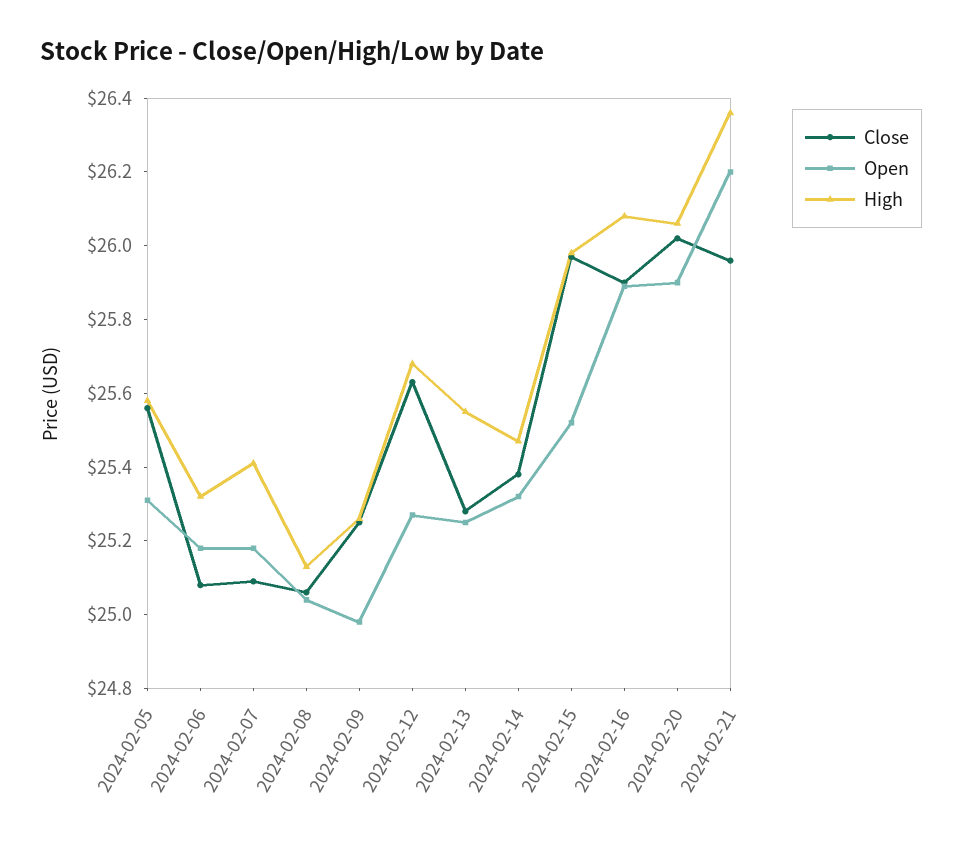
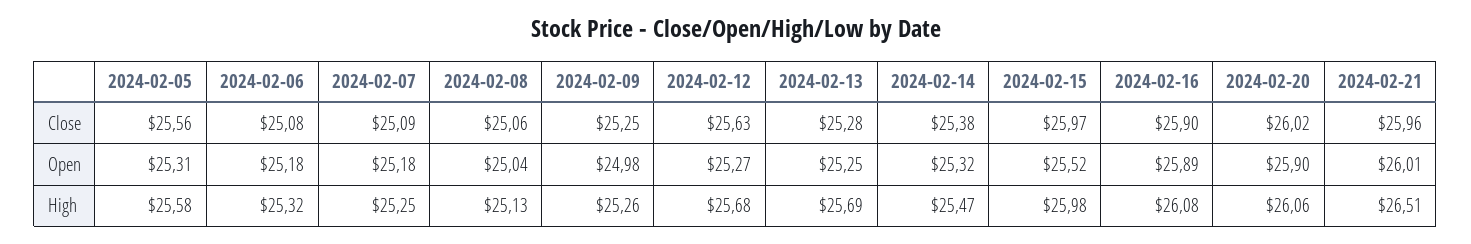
  {
    "Close": {
      "2024-02-05": 25.56,
      "2024-02-06": 25.08,
      "2024-02-07": 25.09,
      "2024-02-08": 25.06,
      "2024-02-09": 25.25,
      "2024-02-12": 25.63,
      "2024-02-13": 25.28,
      "2024-02-14": 25.38,
      "2024-02-15": 25.97,
      "2024-02-16": 25.9,
      "2024-02-20": 26.02,
      "2024-02-21": 25.96
    },
    "Open": {
      "2024-02-05": 25.31,
      "2024-02-06": 25.18,
      "2024-02-07": 25.18,
      "2024-02-08": 25.04,
      "2024-02-09": 24.98,
      "2024-02-12": 25.27,
      "2024-02-13": 25.25,
      "2024-02-14": 25.32,
      "2024-02-15": 25.52,
      "2024-02-16": 25.89,
      "2024-02-20": 25.9,
-     "2024-02-21": 26.2
+     "2024-02-21": 26.01
    },
    "High": {
      "2024-02-05": 25.58,
      "2024-02-06": 25.32,
-     "2024-02-07": 25.4,
+     "2024-02-07": 25.25,
      "2024-02-08": 25.13,
      "2024-02-09": 25.26,
      "2024-02-12": 25.68,
-     "2024-02-13": 25.55,
+     "2024-02-13": 25.69,
      "2024-02-14": 25.47,
      "2024-02-15": 25.98,
      "2024-02-16": 26.08,
      "2024-02-20": 26.06,
-     "2024-02-21": 26.35
+     "2024-02-21": 26.51
    }
  }

